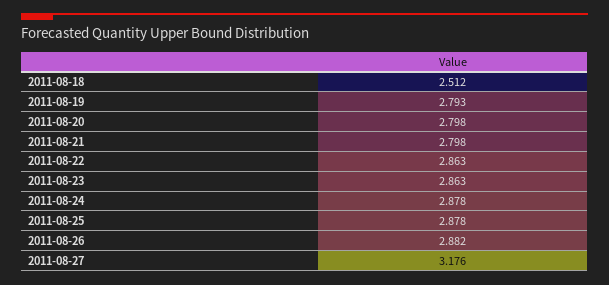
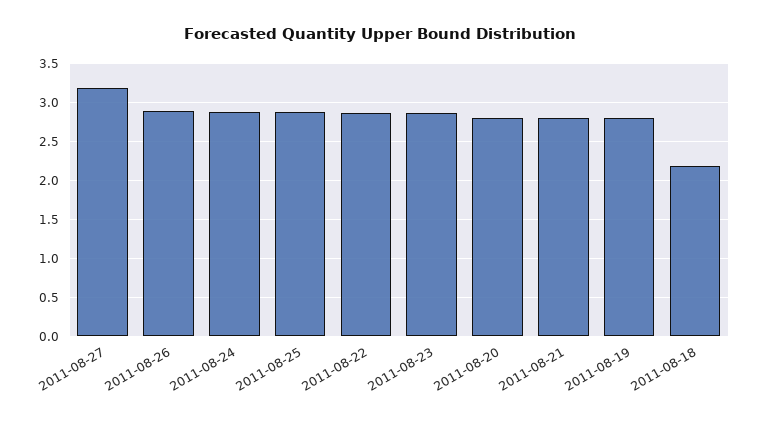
  {
-   "2011-08-18": 2.512,
+   "2011-08-18": 2.2,
    "2011-08-19": 2.793,
    "2011-08-20": 2.798,
    "2011-08-21": 2.798,
    "2011-08-22": 2.863,
    "2011-08-23": 2.863,
    "2011-08-24": 2.878,
    "2011-08-25": 2.878,
    "2011-08-26": 2.882,
    "2011-08-27": 3.176
  }

